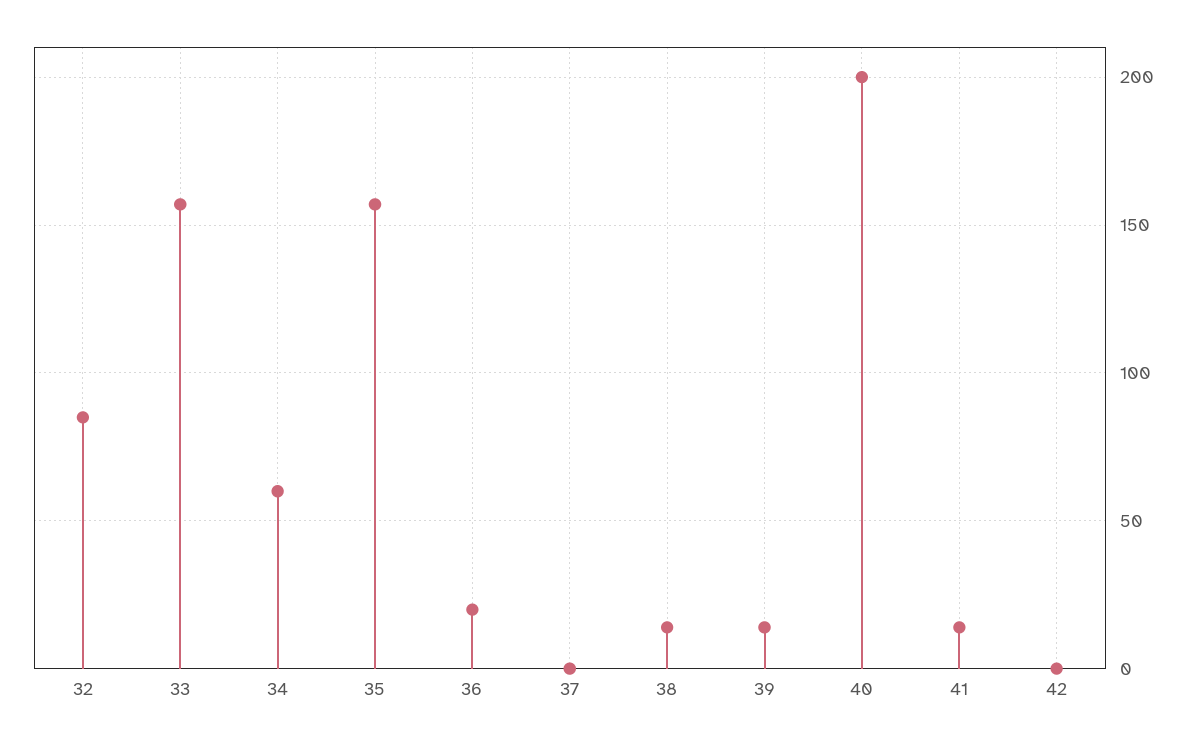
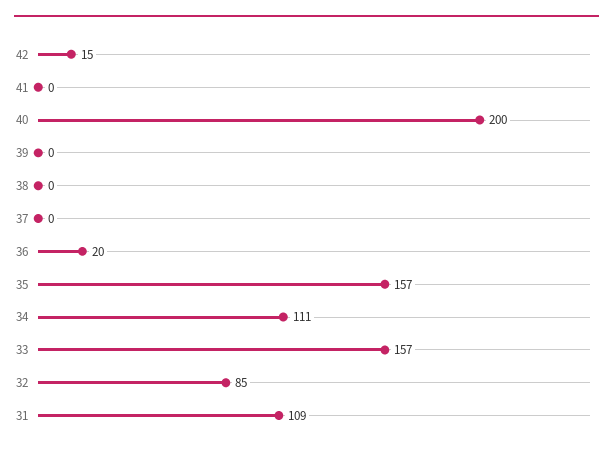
  {
    "32": 85,
    "33": 157,
-   "34": 60,
+   "34": 111,
    "35": 157,
    "36": 20,
    "37": 0,
-   "38": 15,
+   "38": 0,
-   "39": 15,
+   "39": 0,
    "40": 200,
-   "41": 15,
+   "41": 0,
-   "42": 0
+   "42": 15,
+   "31": 109
  }

